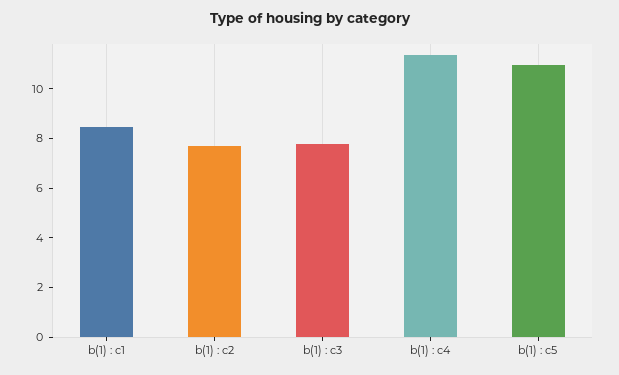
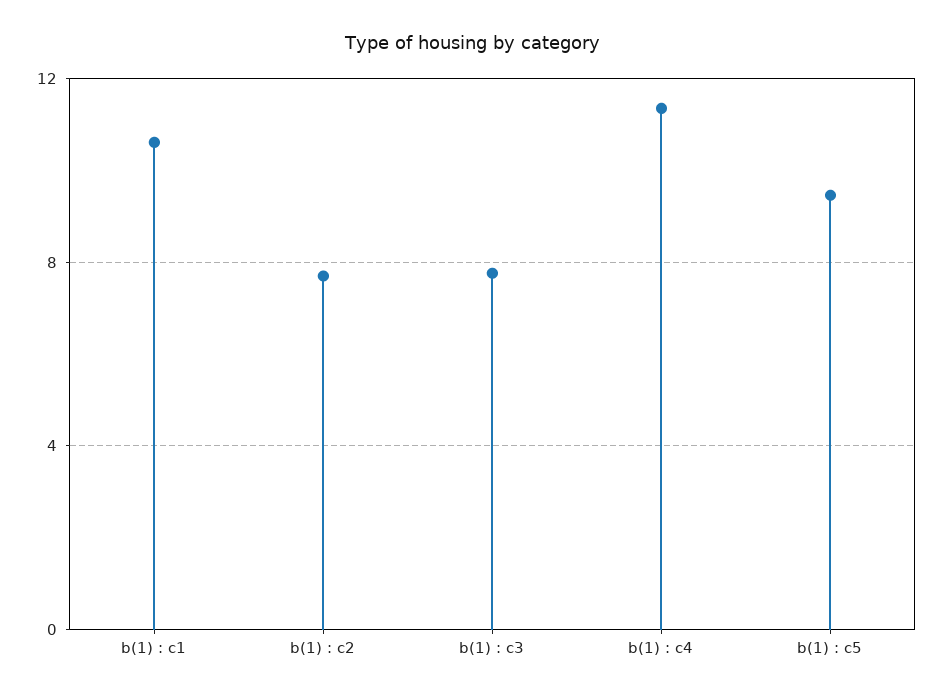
  {
-   "b(1) : c1": 8.5,
+   "b(1) : c1": 10.5,
    "b(1) : c2": 7.5,
    "b(1) : c3": 8,
    "b(1) : c4": 11.5,
-   "b(1) : c5": 11
+   "b(1) : c5": 9.5
  }

